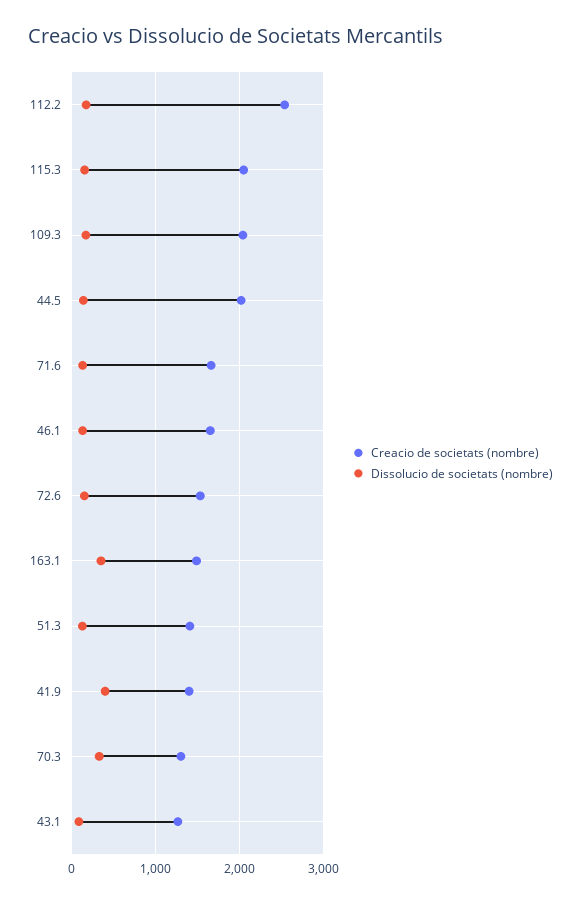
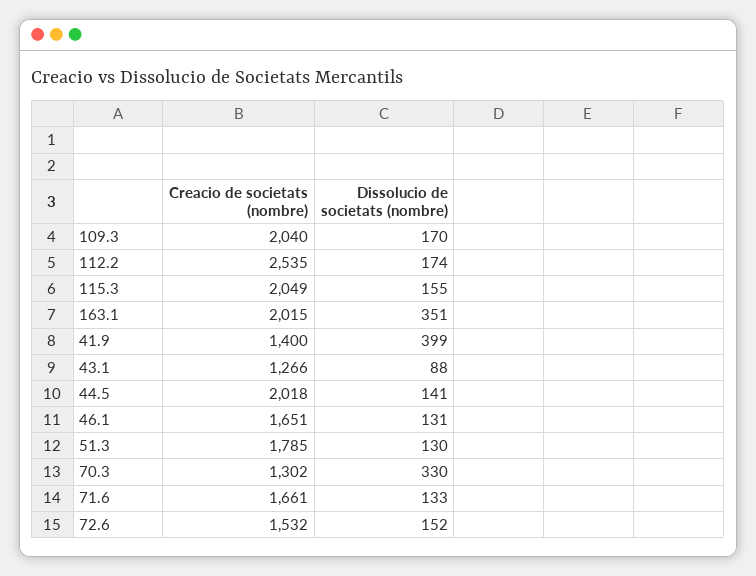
  {
    "Creacio de societats (nombre)": {
      "112.2": 2535,
      "115.3": 2049,
      "109.3": 2040,
      "44.5": 2018,
      "71.6": 1661,
      "46.1": 1651,
      "72.6": 1532,
-     "163.1": 1500,
+     "163.1": 2015,
-     "51.3": 1400,
+     "51.3": 1785,
      "41.9": 1400,
      "70.3": 1302,
      "43.1": 1266
    },
    "Dissolucio de societats (nombre)": {
      "112.2": 174,
      "115.3": 155,
      "109.3": 170,
      "44.5": 141,
      "71.6": 133,
      "46.1": 131,
      "72.6": 152,
      "163.1": 351,
      "51.3": 130,
      "41.9": 399,
      "70.3": 330,
      "43.1": 88
    }
  }

